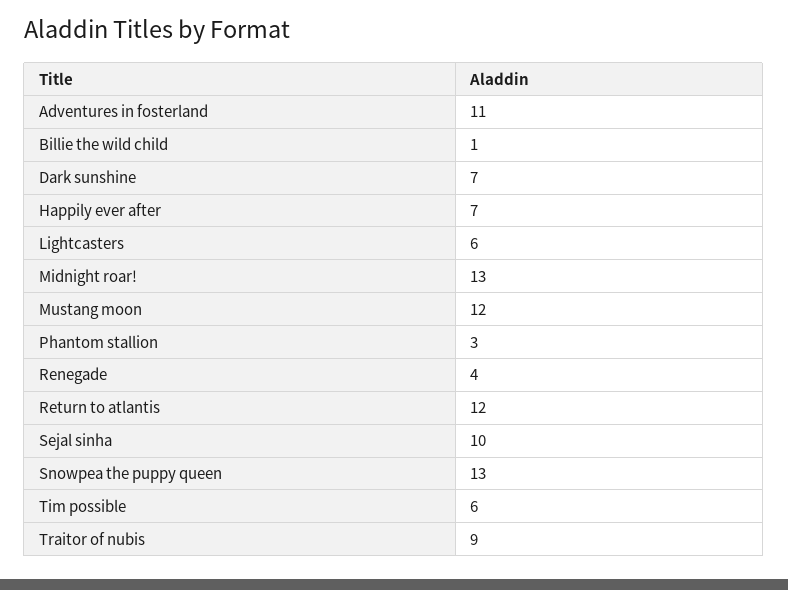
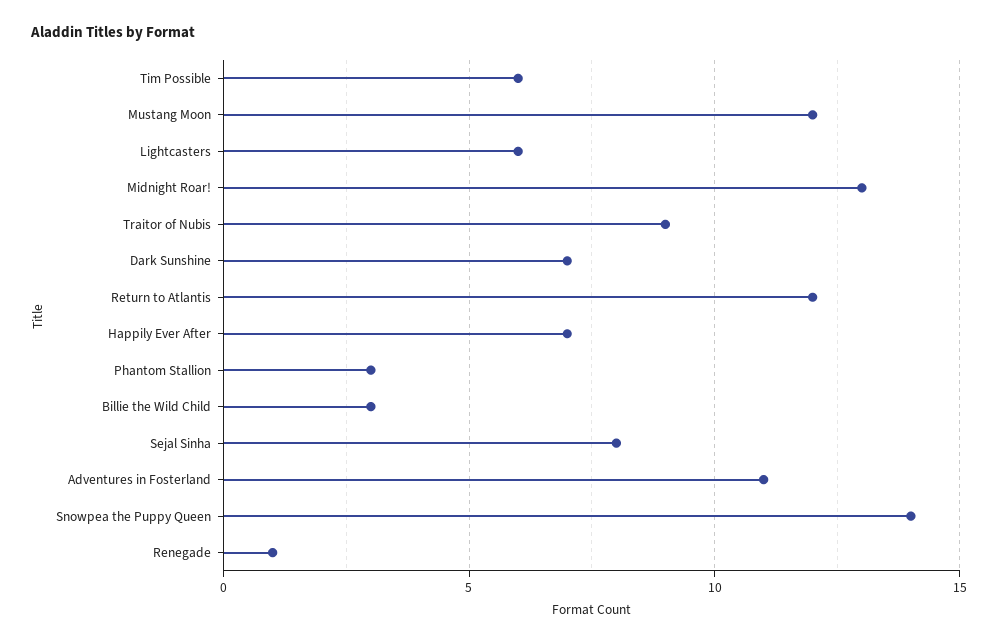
  {
    "Adventures in fosterland": 11,
-   "Billie the wild child": 1,
+   "Billie the wild child": 3,
    "Dark sunshine": 7,
    "Happily ever after": 7,
    "Lightcasters": 6,
    "Midnight roar!": 13,
    "Mustang moon": 12,
    "Phantom stallion": 3,
-   "Renegade": 4,
+   "Renegade": 1,
    "Return to atlantis": 12,
-   "Sejal sinha": 10,
+   "Sejal sinha": 8,
-   "Snowpea the puppy queen": 13,
+   "Snowpea the puppy queen": 14,
    "Tim possible": 6,
    "Traitor of nubis": 9
  }

